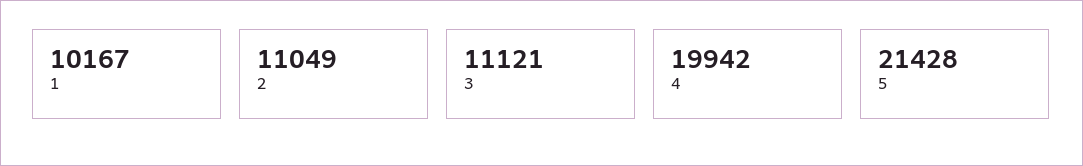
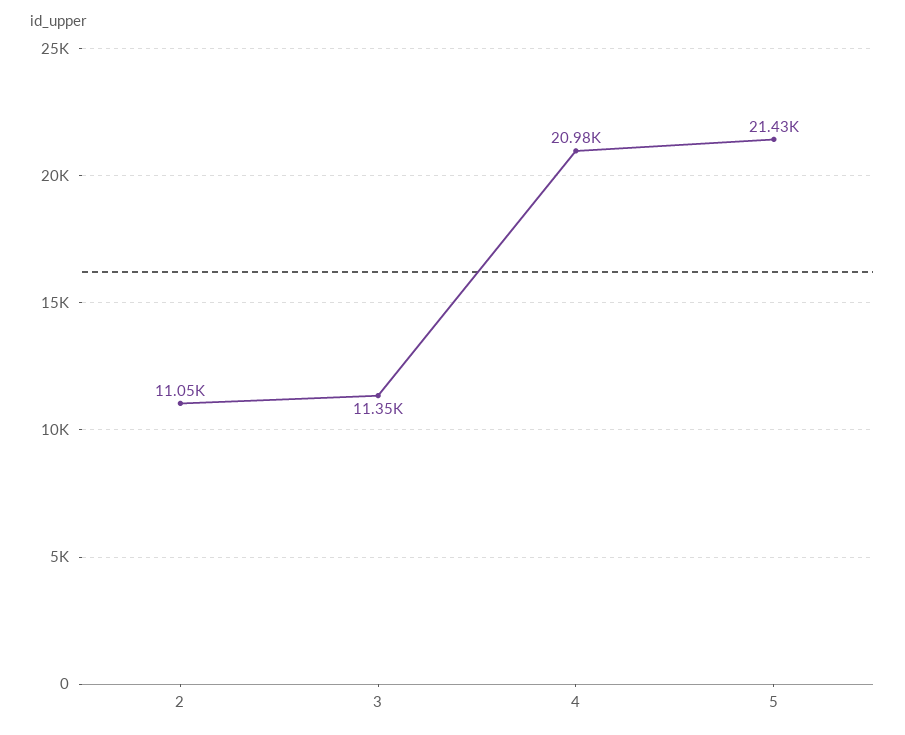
  {
-   "1": 10167,
    "2": 11049,
-   "3": 11121,
+   "3": 11350,
-   "4": 19942,
+   "4": 20980,
    "5": 21428
  }

